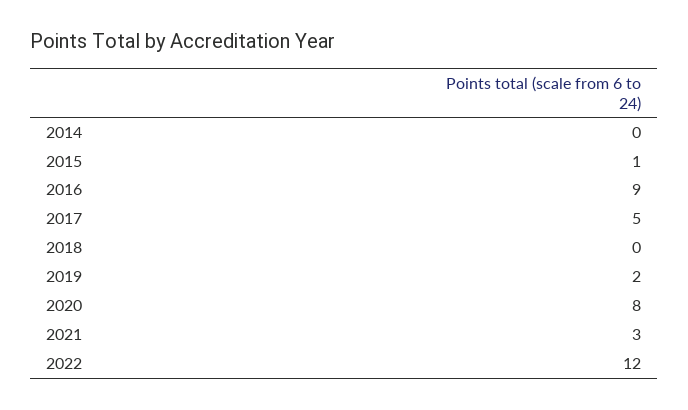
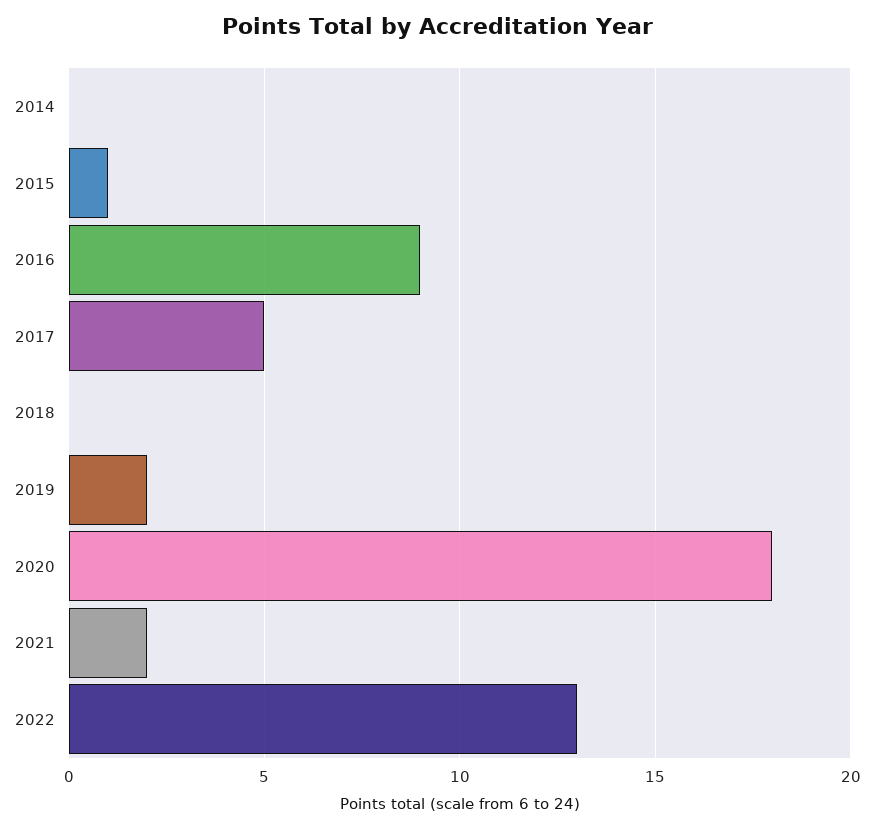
  {
    "2014": 0,
    "2015": 1,
    "2016": 9,
    "2017": 5,
    "2018": 0,
    "2019": 2,
-   "2020": 8,
+   "2020": 18,
-   "2021": 3,
+   "2021": 2,
-   "2022": 12
+   "2022": 13
  }

